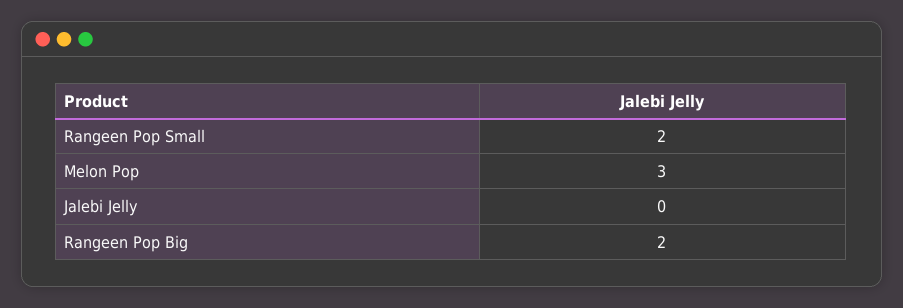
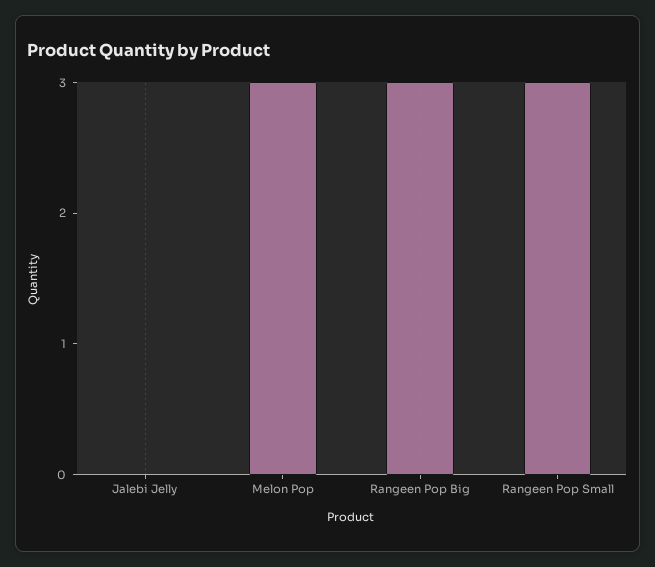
  {
-   "Rangeen Pop Small": 2,
+   "Rangeen Pop Small": 3,
    "Melon Pop": 3,
    "Jalebi Jelly": 0,
-   "Rangeen Pop Big": 2
+   "Rangeen Pop Big": 3
  }

